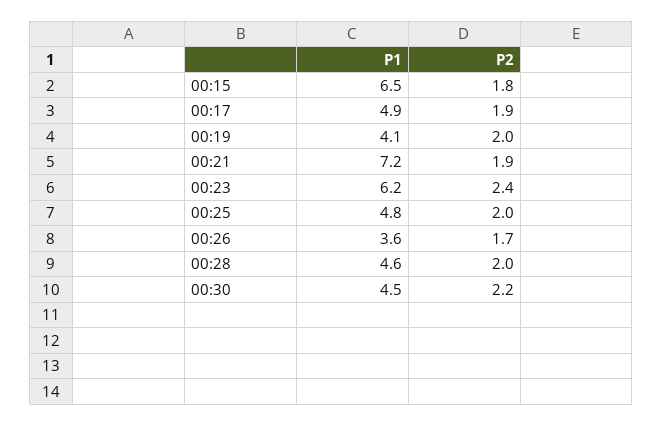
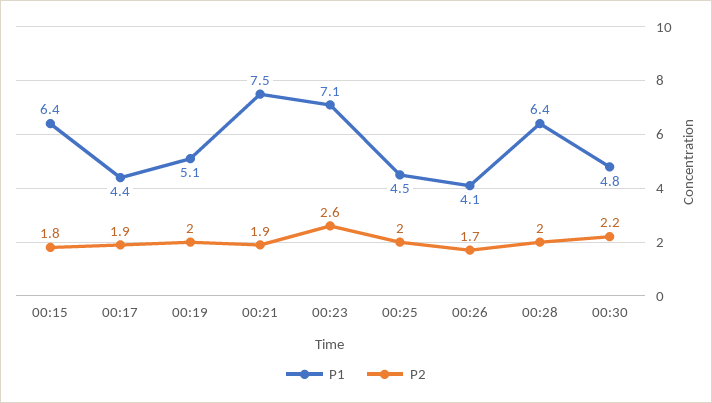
  {
    "P1": {
-     "00:15": 6.5,
+     "00:15": 6.4,
-     "00:17": 4.9,
+     "00:17": 4.4,
-     "00:19": 4.1,
+     "00:19": 5.1,
-     "00:21": 7.2,
+     "00:21": 7.5,
-     "00:23": 6.2,
+     "00:23": 7.1,
-     "00:25": 4.8,
+     "00:25": 4.5,
-     "00:26": 3.6,
+     "00:26": 4.1,
-     "00:28": 4.6,
+     "00:28": 6.4,
-     "00:30": 4.5
+     "00:30": 4.8
    },
    "P2": {
      "00:15": 1.8,
      "00:17": 1.9,
      "00:19": 2,
      "00:21": 1.9,
-     "00:23": 2.4,
+     "00:23": 2.6,
      "00:25": 2,
      "00:26": 1.7,
      "00:28": 2,
      "00:30": 2.2
    }
  }

